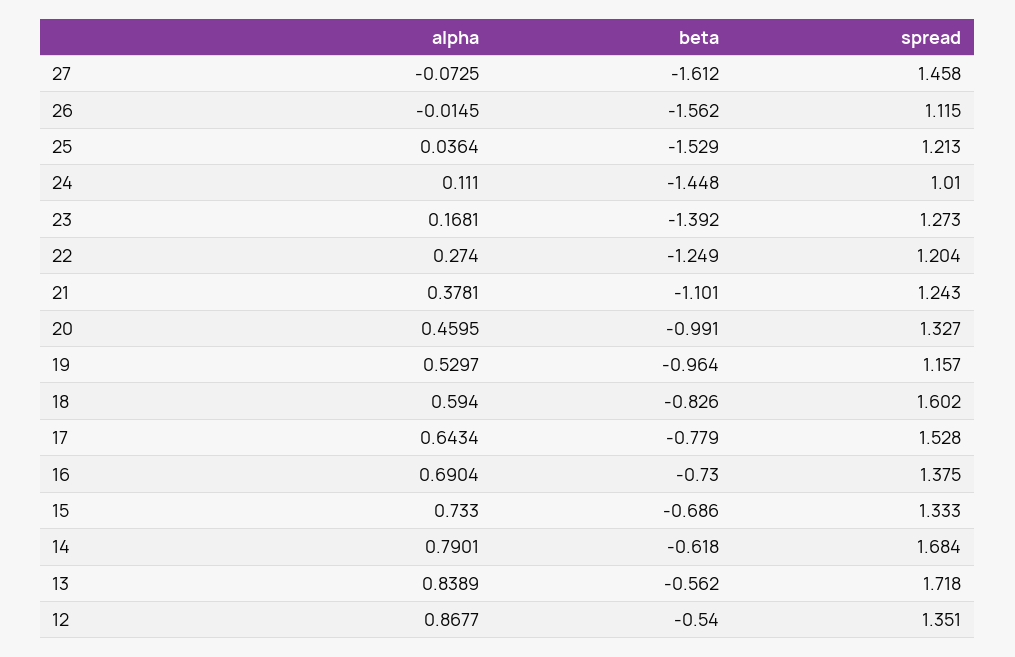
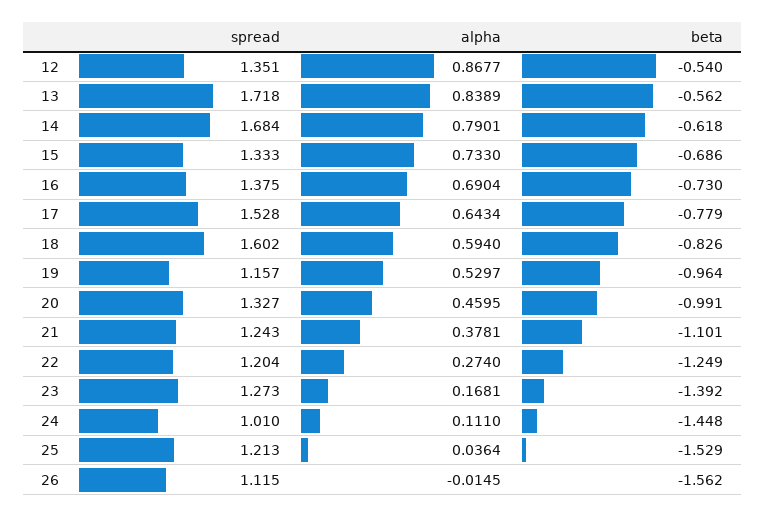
  {
    "alpha": {
-     "27": -0.0725,
      "26": -0.0145,
      "25": 0.0364,
      "24": 0.111,
      "23": 0.1681,
      "22": 0.274,
      "21": 0.3781,
      "20": 0.4595,
      "19": 0.5297,
      "18": 0.594,
      "17": 0.6434,
      "16": 0.6904,
      "15": 0.733,
      "14": 0.7901,
      "13": 0.8389,
      "12": 0.8677
    },
    "beta": {
-     "27": -1.612,
      "26": -1.562,
      "25": -1.529,
      "24": -1.448,
      "23": -1.392,
      "22": -1.249,
      "21": -1.101,
      "20": -0.991,
      "19": -0.964,
      "18": -0.826,
      "17": -0.779,
      "16": -0.73,
      "15": -0.686,
      "14": -0.618,
      "13": -0.562,
      "12": -0.54
    },
    "spread": {
-     "27": 1.458,
      "26": 1.115,
      "25": 1.213,
      "24": 1.01,
      "23": 1.273,
      "22": 1.204,
      "21": 1.243,
      "20": 1.327,
      "19": 1.157,
      "18": 1.602,
      "17": 1.528,
      "16": 1.375,
      "15": 1.333,
      "14": 1.684,
      "13": 1.718,
      "12": 1.351
    }
  }

